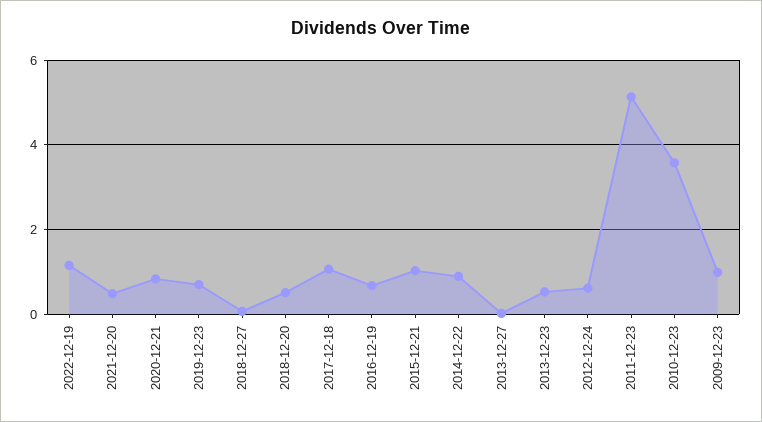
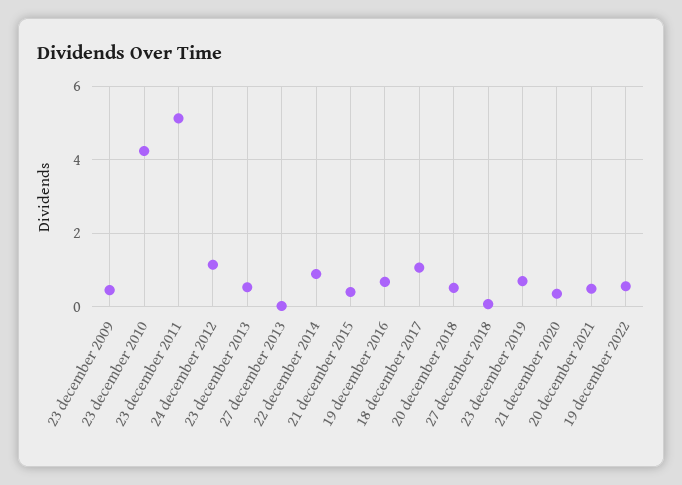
  {
-   "2022-12-19": 1.2,
+   "2022-12-19": 0.6,
    "2021-12-20": 0.4,
-   "2020-12-21": 0.8,
+   "2020-12-21": 0.4,
    "2019-12-23": 0.6,
    "2018-12-27": 0,
    "2018-12-20": 0.6,
    "2017-12-18": 1,
    "2016-12-19": 0.6,
-   "2015-12-21": 1,
+   "2015-12-21": 0.4,
    "2014-12-22": 0.8,
    "2013-12-27": 0,
    "2013-12-23": 0.6,
-   "2012-12-24": 0.6,
+   "2012-12-24": 1.2,
    "2011-12-23": 5.2,
-   "2010-12-23": 3.6,
+   "2010-12-23": 4.2,
-   "2009-12-23": 1
+   "2009-12-23": 0.4
  }

